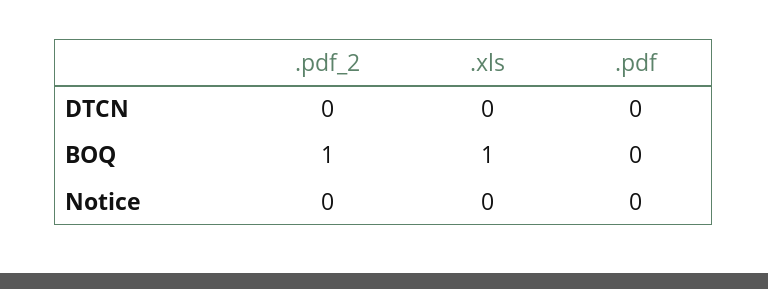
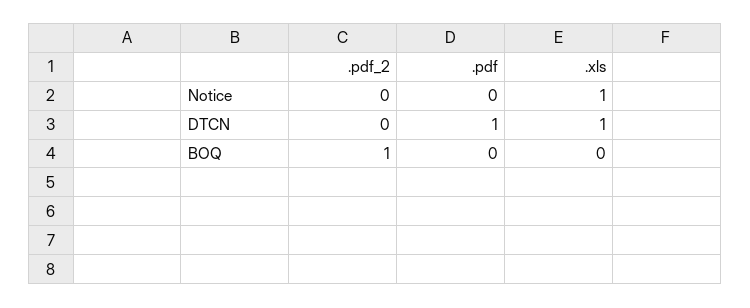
  {
    ".pdf_2": {
      "DTCN": 0,
      "BOQ": 1,
      "Notice": 0
    },
    ".xls": {
-     "DTCN": 0,
+     "DTCN": 1,
-     "BOQ": 1,
+     "BOQ": 0,
-     "Notice": 0
+     "Notice": 1
    },
    ".pdf": {
-     "DTCN": 0,
+     "DTCN": 1,
      "BOQ": 0,
      "Notice": 0
    }
  }

